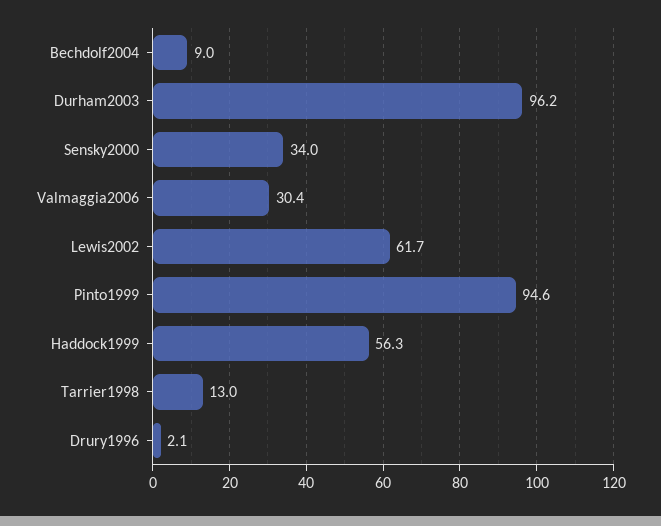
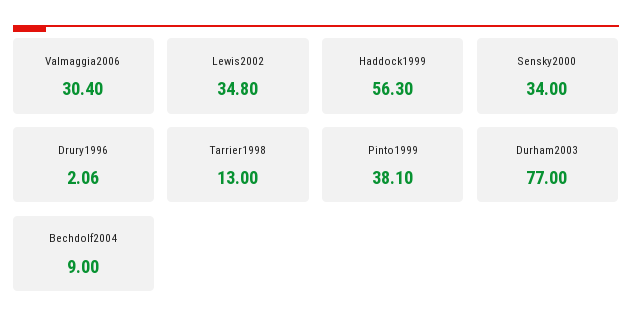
  {
    "Bechdolf2004": 9,
-   "Durham2003": 96.2,
+   "Durham2003": 77,
    "Sensky2000": 34,
    "Valmaggia2006": 30.4,
-   "Lewis2002": 61.7,
+   "Lewis2002": 34.8,
-   "Pinto1999": 94.6,
+   "Pinto1999": 38.1,
    "Haddock1999": 56.3,
    "Tarrier1998": 13,
    "Drury1996": 2.06
  }

